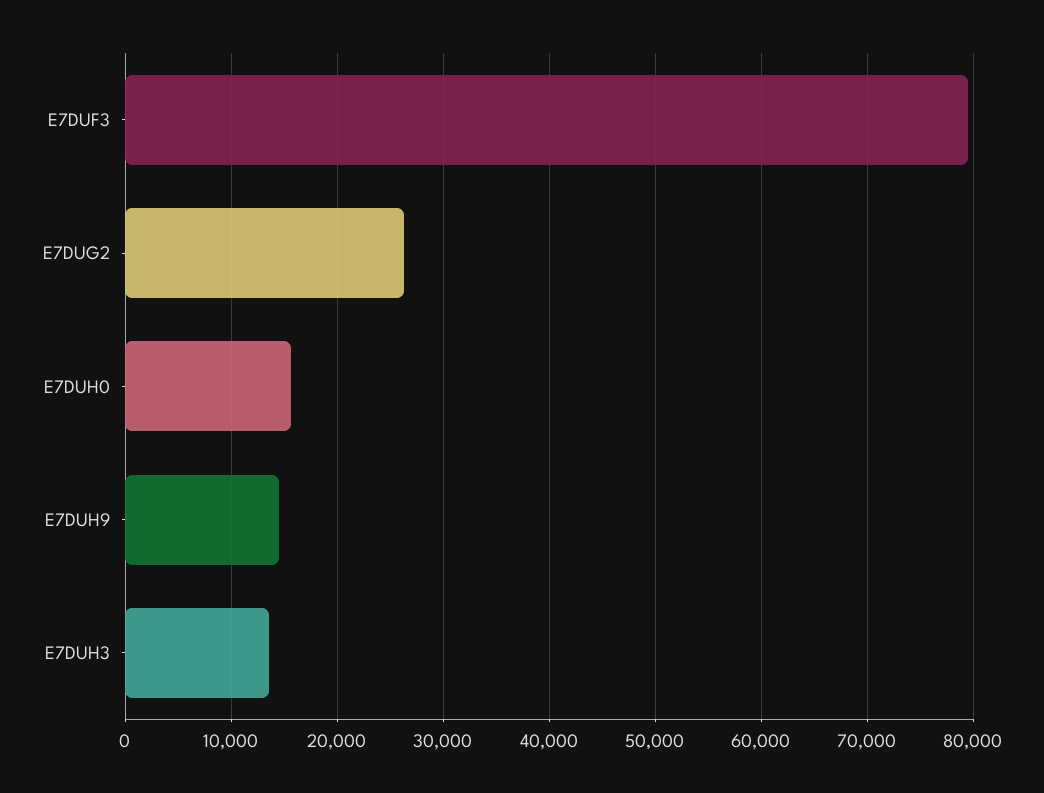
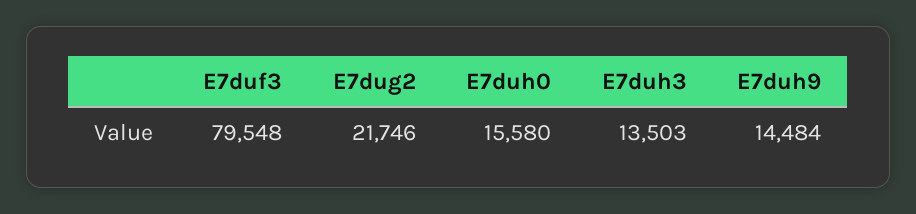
  {
    "E7DUF3": 79548,
-   "E7DUG2": 26000,
+   "E7DUG2": 21746,
    "E7DUH0": 15580,
    "E7DUH9": 14484,
    "E7DUH3": 13503
  }

